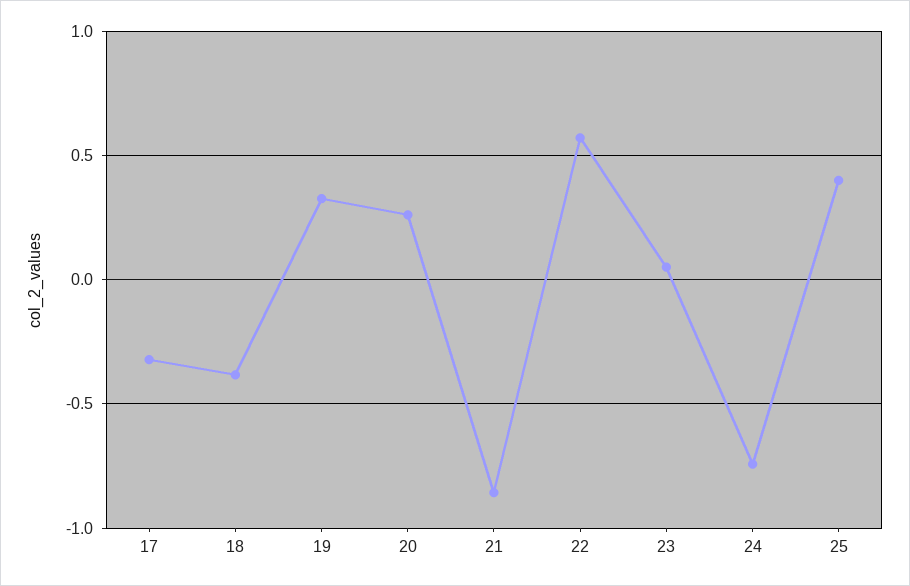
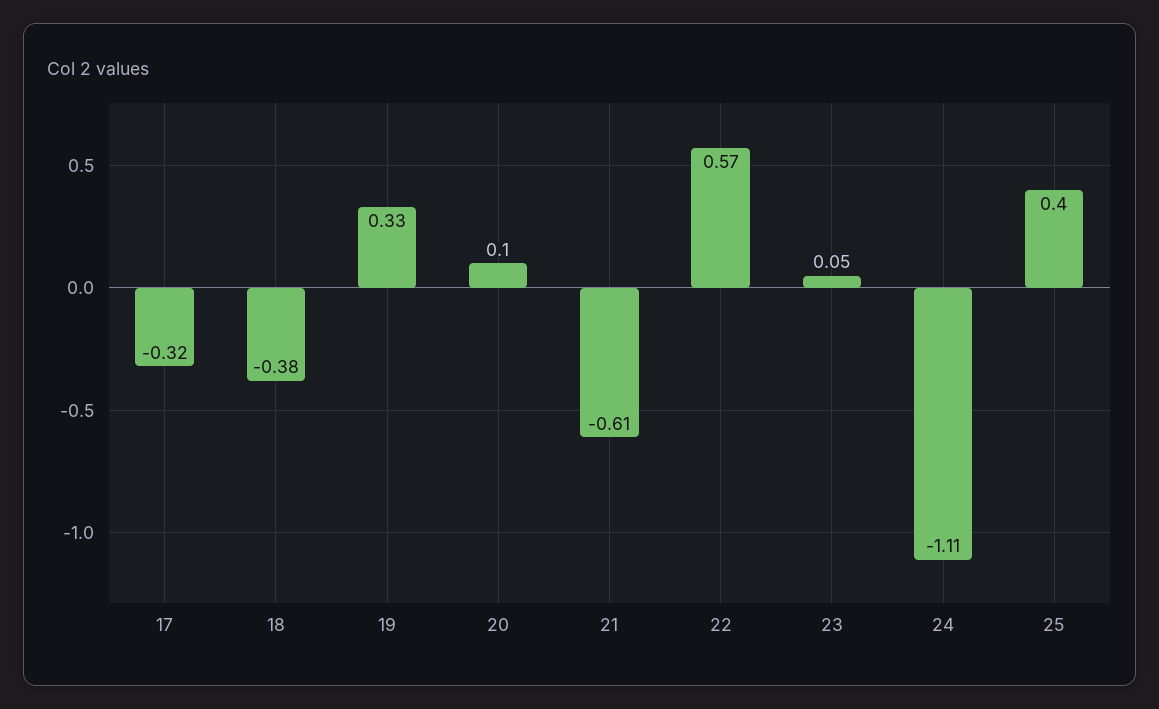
  {
    "17": -0.32,
    "18": -0.38,
    "19": 0.33,
-   "20": 0.25,
+   "20": 0.1,
-   "21": -0.85,
+   "21": -0.61,
    "22": 0.57,
    "23": 0.05,
-   "24": -0.75,
+   "24": -1.11,
    "25": 0.4
  }

